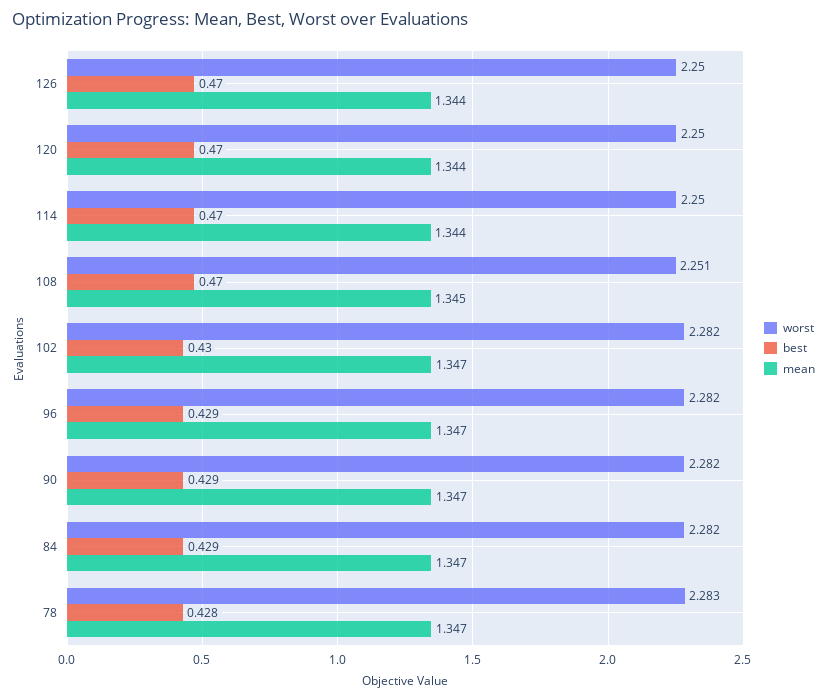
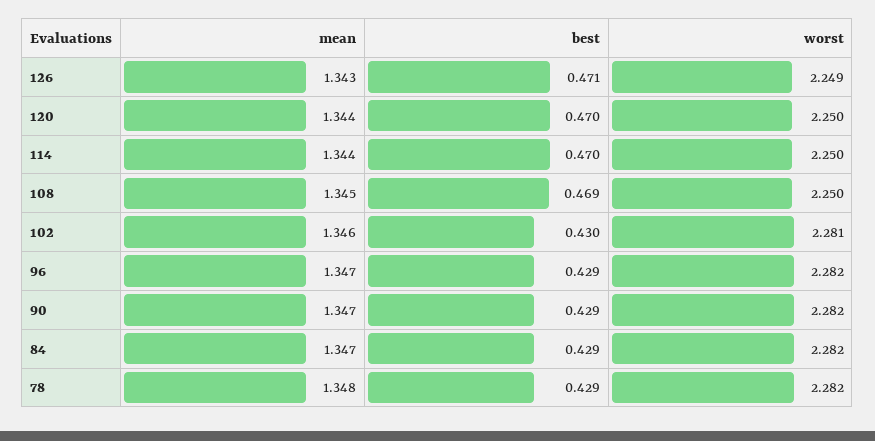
  {
    "worst": {
-     "126": 2.25,
+     "126": 2.249,
      "120": 2.25,
      "114": 2.25,
-     "108": 2.251,
+     "108": 2.25,
-     "102": 2.282,
+     "102": 2.281,
      "96": 2.282,
      "90": 2.282,
      "84": 2.282,
-     "78": 2.283
+     "78": 2.282
    },
    "best": {
-     "126": 0.47,
+     "126": 0.471,
      "120": 0.47,
      "114": 0.47,
-     "108": 0.47,
+     "108": 0.469,
      "102": 0.43,
      "96": 0.429,
      "90": 0.429,
      "84": 0.429,
-     "78": 0.428
+     "78": 0.429
    },
    "mean": {
-     "126": 1.344,
+     "126": 1.343,
      "120": 1.344,
      "114": 1.344,
      "108": 1.345,
-     "102": 1.347,
+     "102": 1.346,
      "96": 1.347,
      "90": 1.347,
      "84": 1.347,
-     "78": 1.347
+     "78": 1.348
    }
  }

